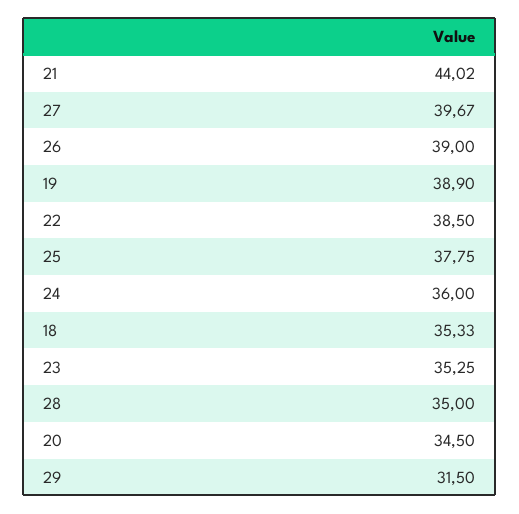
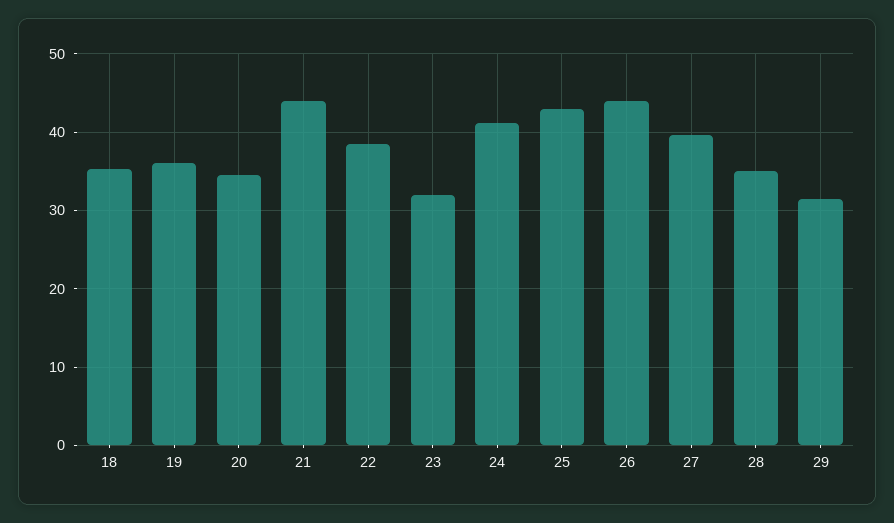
  {
    "21": 44.02,
    "27": 39.67,
-   "26": 39,
+   "26": 44,
-   "19": 38.9,
+   "19": 36,
    "22": 38.5,
-   "25": 37.75,
+   "25": 43,
-   "24": 36,
+   "24": 41,
    "18": 35.33,
-   "23": 35.25,
+   "23": 32,
    "28": 35,
    "20": 34.5,
    "29": 31.5
  }

